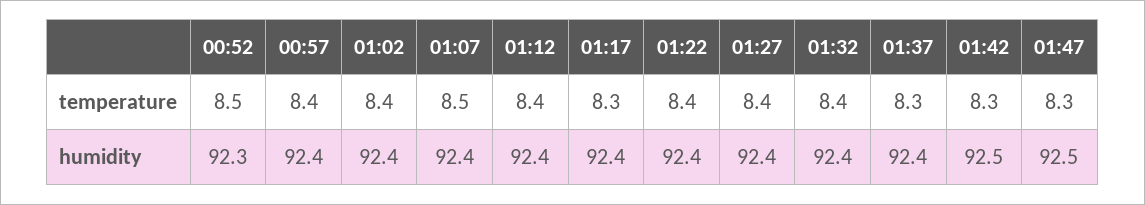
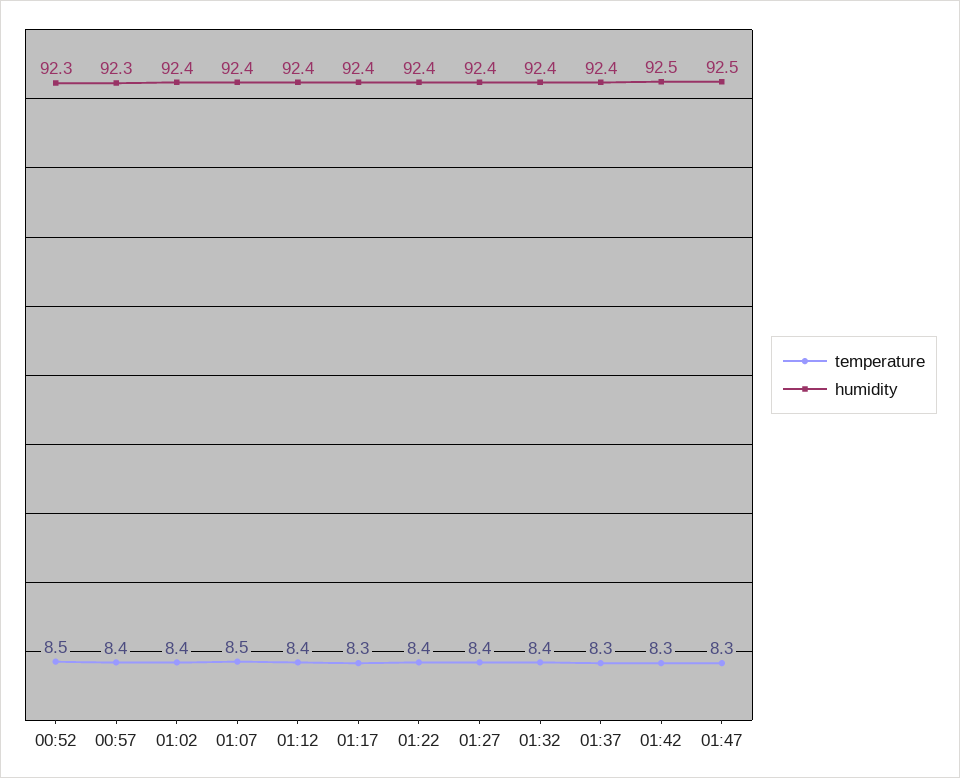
  {
    "temperature": {
      "00:52": 8.5,
      "00:57": 8.4,
      "01:02": 8.4,
      "01:07": 8.5,
      "01:12": 8.4,
      "01:17": 8.3,
      "01:22": 8.4,
      "01:27": 8.4,
      "01:32": 8.4,
      "01:37": 8.3,
      "01:42": 8.3,
      "01:47": 8.3
    },
    "humidity": {
      "00:52": 92.3,
-     "00:57": 92.4,
+     "00:57": 92.3,
      "01:02": 92.4,
      "01:07": 92.4,
      "01:12": 92.4,
      "01:17": 92.4,
      "01:22": 92.4,
      "01:27": 92.4,
      "01:32": 92.4,
      "01:37": 92.4,
      "01:42": 92.5,
      "01:47": 92.5
    }
  }

